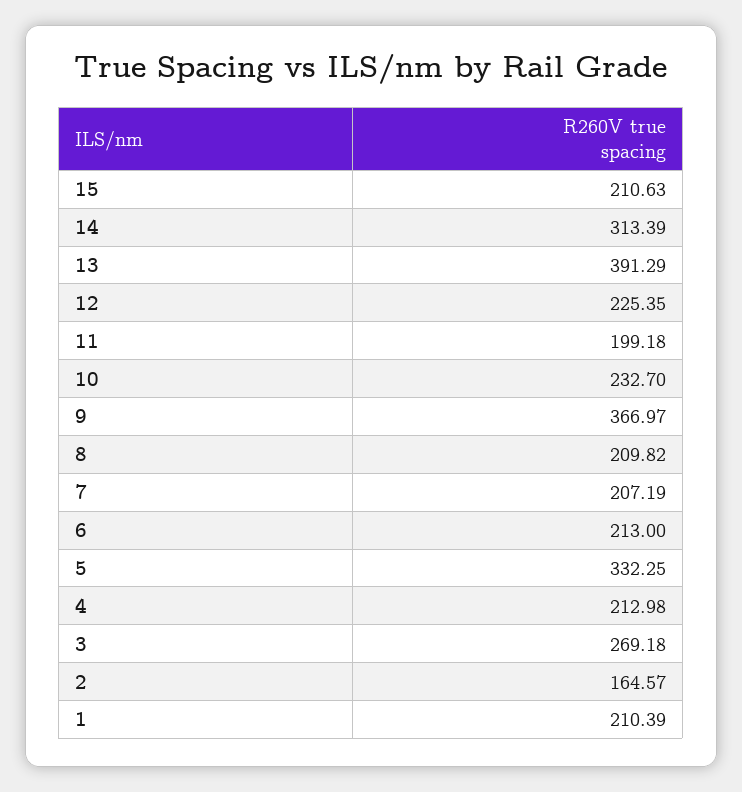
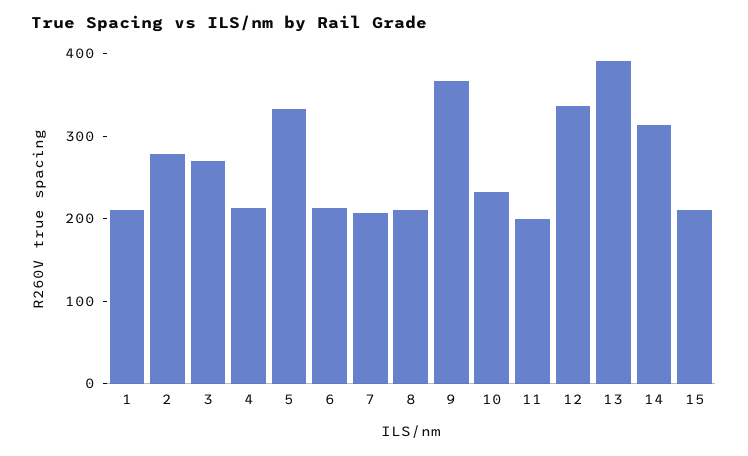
  {
    "15": 210.63,
    "14": 313.39,
    "13": 391.29,
-   "12": 225.35,
+   "12": 340,
    "11": 199.18,
    "10": 232.7,
    "9": 366.97,
    "8": 209.82,
    "7": 207.19,
    "6": 213,
    "5": 332.25,
    "4": 212.98,
    "3": 269.18,
-   "2": 164.57,
+   "2": 280,
    "1": 210.39
  }

